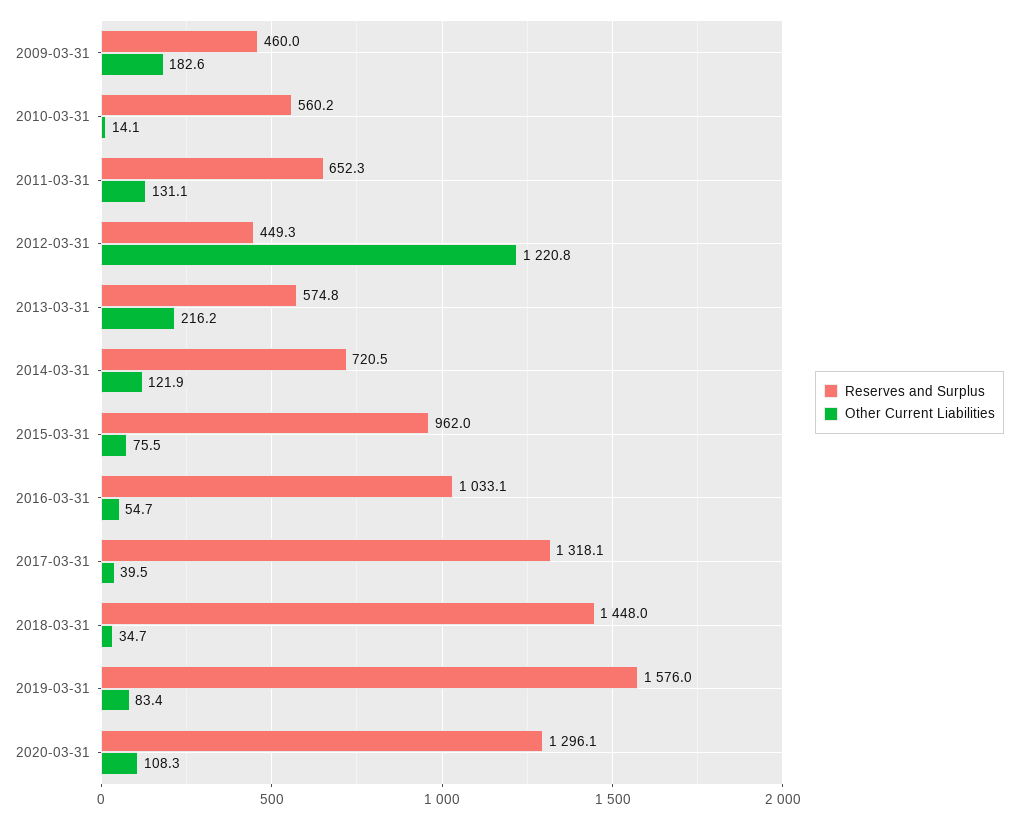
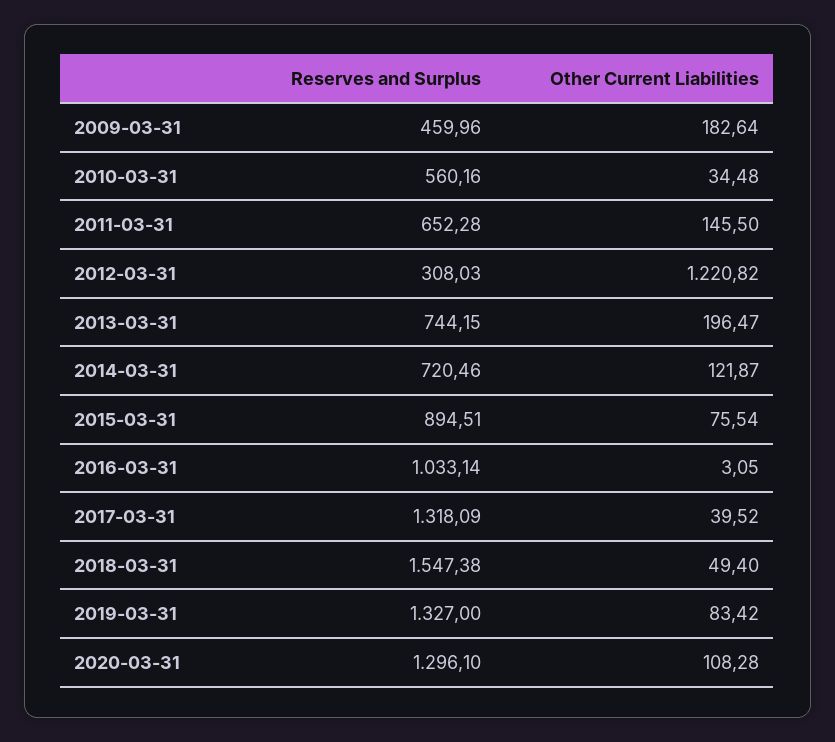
  {
    "Reserves and Surplus": {
      "2009-03-31": 459.96,
      "2010-03-31": 560.16,
      "2011-03-31": 652.28,
-     "2012-03-31": 449.3,
+     "2012-03-31": 308.03,
-     "2013-03-31": 574.8,
+     "2013-03-31": 744.15,
      "2014-03-31": 720.46,
-     "2015-03-31": 962,
+     "2015-03-31": 894.51,
      "2016-03-31": 1033.14,
      "2017-03-31": 1318.09,
-     "2018-03-31": 1448,
+     "2018-03-31": 1547.38,
-     "2019-03-31": 1576,
+     "2019-03-31": 1327,
      "2020-03-31": 1296.1
    },
    "Other Current Liabilities": {
      "2009-03-31": 182.64,
-     "2010-03-31": 14.1,
+     "2010-03-31": 34.48,
-     "2011-03-31": 131.1,
+     "2011-03-31": 145.5,
      "2012-03-31": 1220.82,
-     "2013-03-31": 216.2,
+     "2013-03-31": 196.47,
      "2014-03-31": 121.87,
      "2015-03-31": 75.54,
-     "2016-03-31": 54.7,
+     "2016-03-31": 3.05,
      "2017-03-31": 39.52,
-     "2018-03-31": 34.7,
+     "2018-03-31": 49.4,
      "2019-03-31": 83.42,
      "2020-03-31": 108.28
    }
  }

